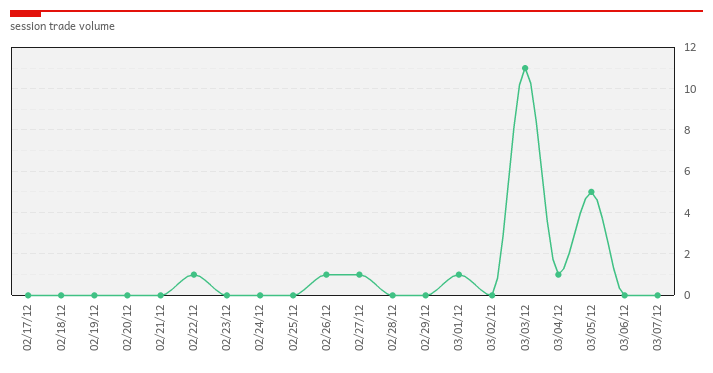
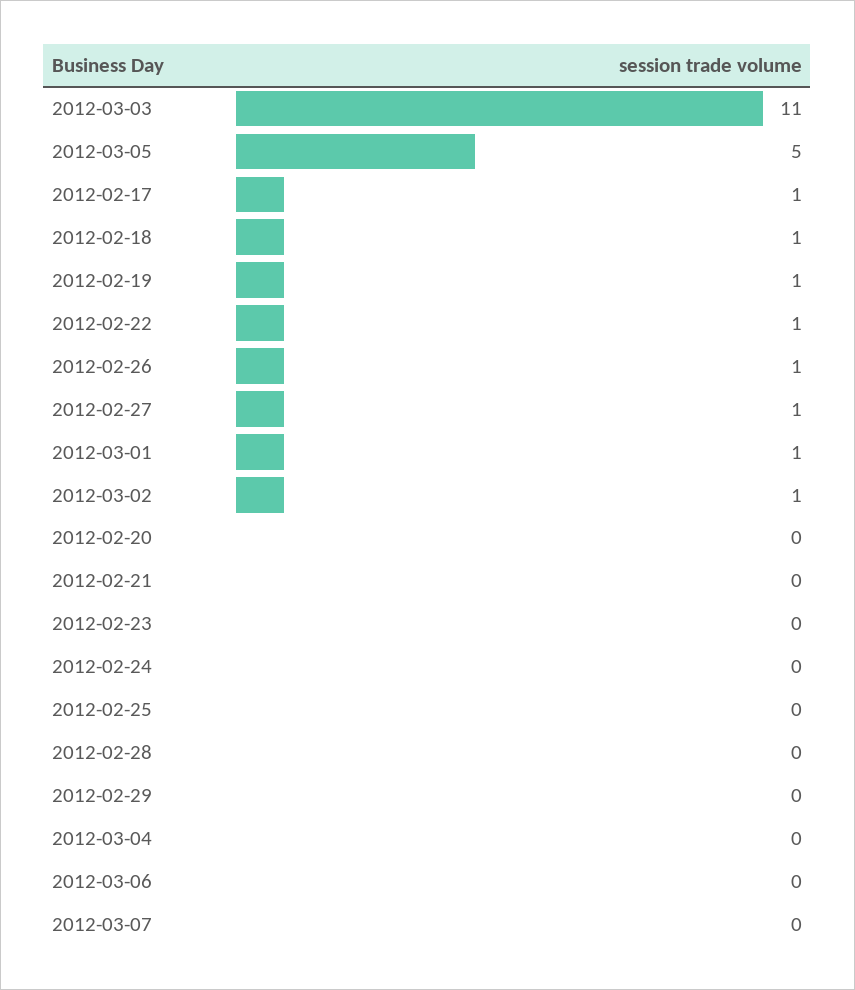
  {
-   "02/17/12": 0,
+   "02/17/12": 1,
-   "02/18/12": 0,
+   "02/18/12": 1,
-   "02/19/12": 0,
+   "02/19/12": 1,
    "02/20/12": 0,
    "02/21/12": 0,
    "02/22/12": 1,
    "02/23/12": 0,
    "02/24/12": 0,
    "02/25/12": 0,
    "02/26/12": 1,
    "02/27/12": 1,
    "02/28/12": 0,
    "02/29/12": 0,
    "03/01/12": 1,
-   "03/02/12": 0,
+   "03/02/12": 1,
    "03/03/12": 11,
-   "03/04/12": 1,
+   "03/04/12": 0,
    "03/05/12": 5,
    "03/06/12": 0,
    "03/07/12": 0
  }

